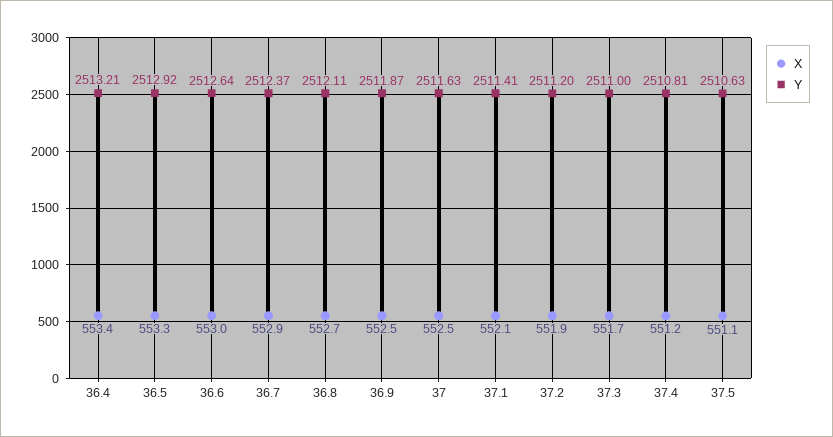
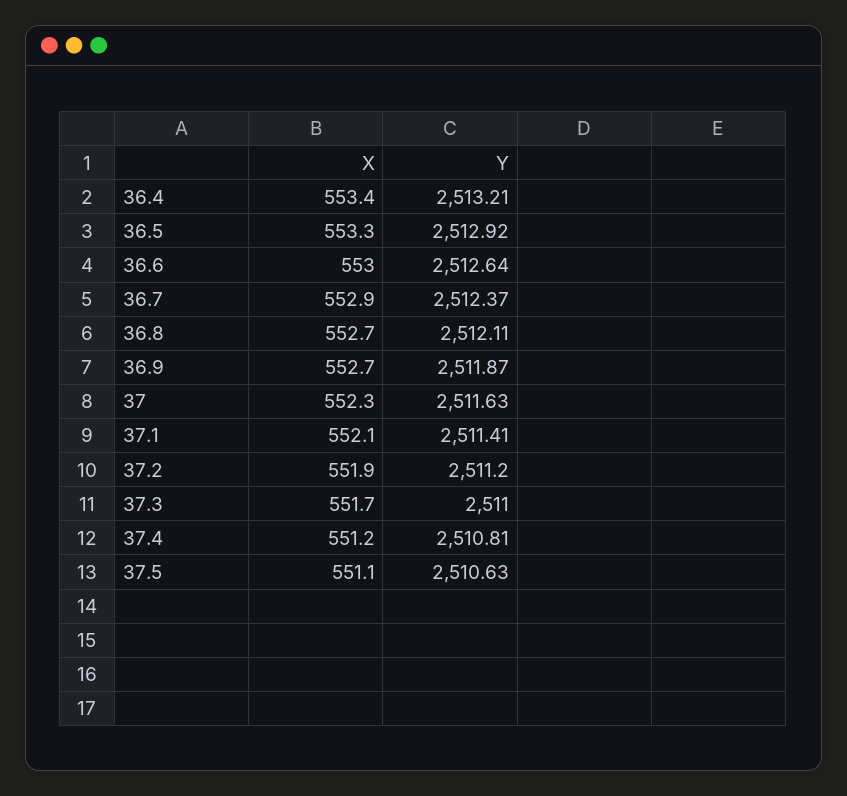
  {
    "X": {
      "36.4": 553.4,
      "36.5": 553.3,
      "36.6": 553,
      "36.7": 552.9,
      "36.8": 552.7,
-     "36.9": 552.5,
+     "36.9": 552.7,
-     "37": 552.5,
+     "37": 552.3,
      "37.1": 552.1,
      "37.2": 551.9,
      "37.3": 551.7,
      "37.4": 551.2,
      "37.5": 551.1
    },
    "Y": {
      "36.4": 2513.21,
      "36.5": 2512.92,
      "36.6": 2512.64,
      "36.7": 2512.37,
      "36.8": 2512.11,
      "36.9": 2511.87,
      "37": 2511.63,
      "37.1": 2511.41,
      "37.2": 2511.2,
      "37.3": 2511,
      "37.4": 2510.81,
      "37.5": 2510.63
    }
  }

